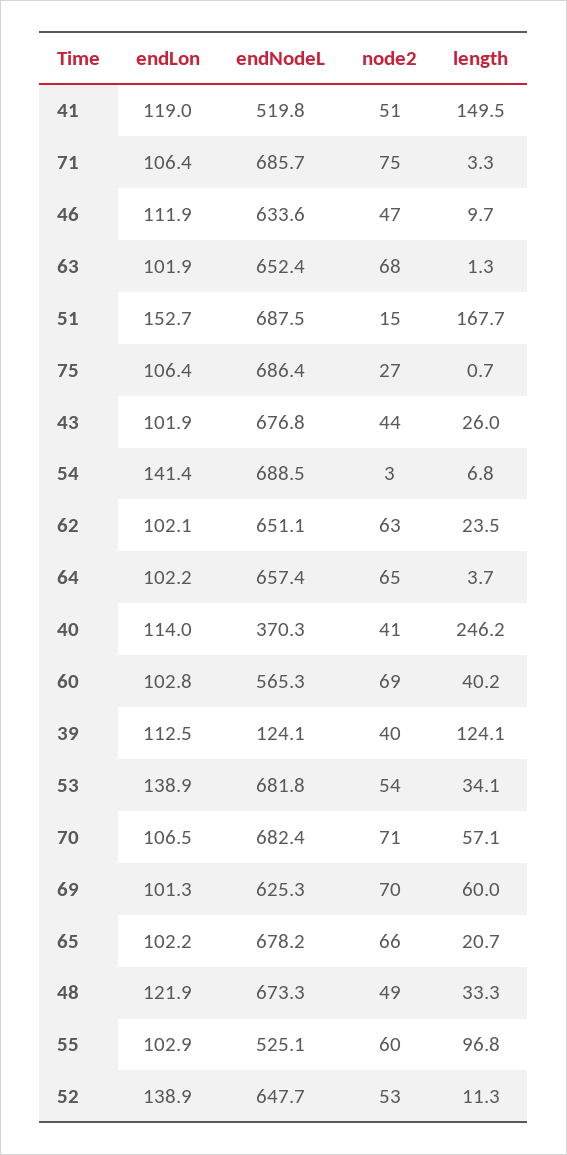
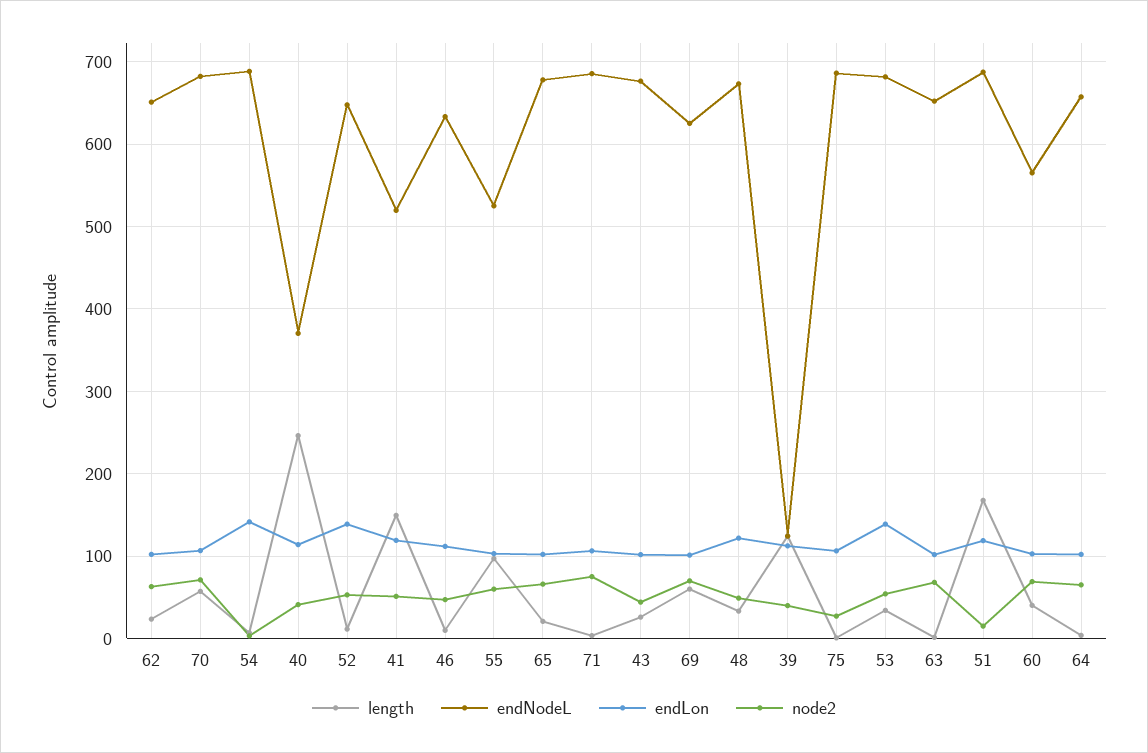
  {
    "endLon": {
      "41": 119,
      "71": 106.4,
      "46": 111.9,
      "63": 101.9,
-     "51": 152.7,
+     "51": 120,
      "75": 106.4,
      "43": 101.9,
      "54": 141.4,
      "62": 102.1,
      "64": 102.2,
      "40": 114,
      "60": 102.8,
      "39": 112.5,
      "53": 138.9,
      "70": 106.5,
      "69": 101.3,
      "65": 102.2,
      "48": 121.9,
      "55": 102.9,
      "52": 138.9
    },
    "endNodeL": {
      "41": 519.8,
      "71": 685.7,
      "46": 633.6,
      "63": 652.4,
      "51": 687.5,
      "75": 686.4,
      "43": 676.8,
      "54": 688.5,
      "62": 651.1,
      "64": 657.4,
      "40": 370.3,
      "60": 565.3,
      "39": 124.1,
      "53": 681.8,
      "70": 682.4,
      "69": 625.3,
      "65": 678.2,
      "48": 673.3,
      "55": 525.1,
      "52": 647.7
    },
    "node2": {
      "41": 51,
      "71": 75,
      "46": 47,
      "63": 68,
      "51": 15,
      "75": 27,
      "43": 44,
      "54": 3,
      "62": 63,
      "64": 65,
      "40": 41,
      "60": 69,
      "39": 40,
      "53": 54,
      "70": 71,
      "69": 70,
      "65": 66,
      "48": 49,
      "55": 60,
      "52": 53
    },
    "length": {
      "41": 149.5,
      "71": 3.3,
      "46": 9.7,
      "63": 1.3,
      "51": 167.7,
      "75": 0.7,
      "43": 26,
      "54": 6.8,
      "62": 23.5,
      "64": 3.7,
      "40": 246.2,
      "60": 40.2,
      "39": 124.1,
      "53": 34.1,
      "70": 57.1,
      "69": 60,
      "65": 20.7,
      "48": 33.3,
      "55": 96.8,
      "52": 11.3
    }
  }

